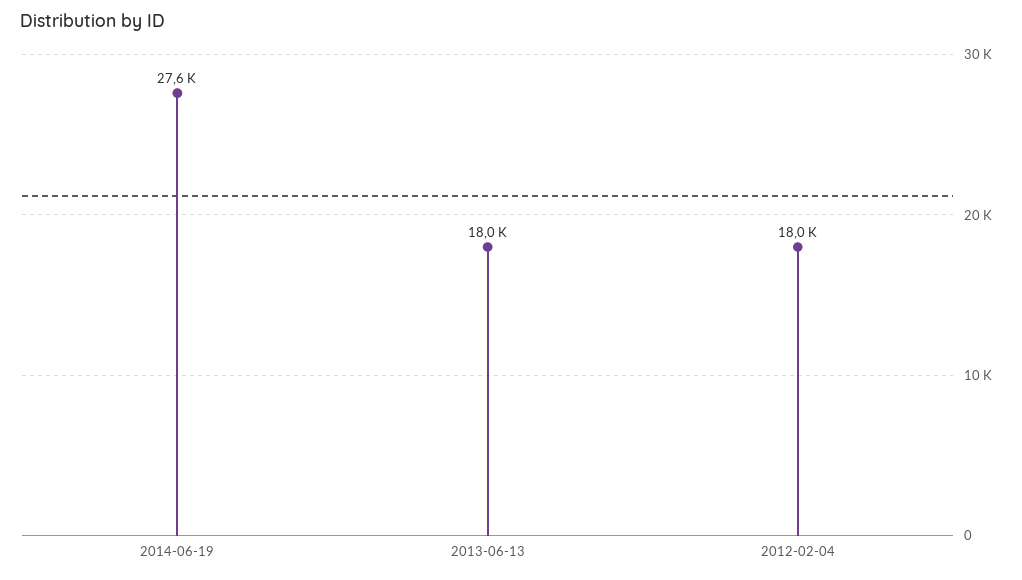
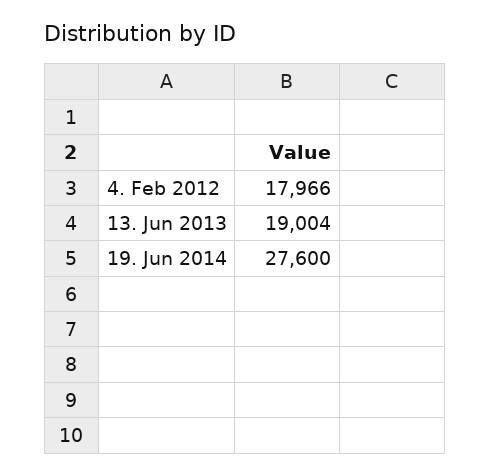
  {
    "2014-06-19": 27600,
-   "2013-06-13": 18000,
+   "2013-06-13": 19004,
    "2012-02-04": 17966
  }

